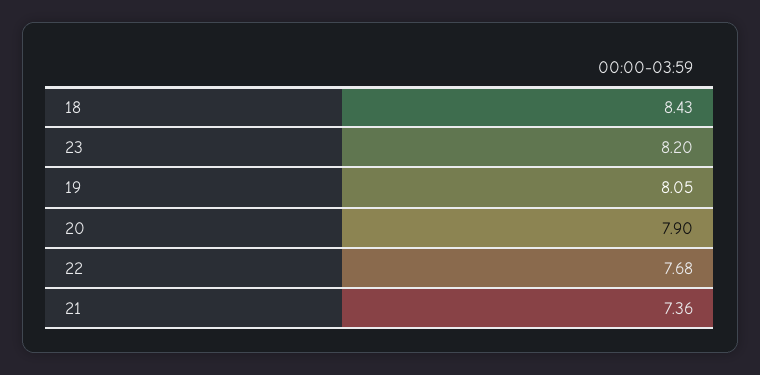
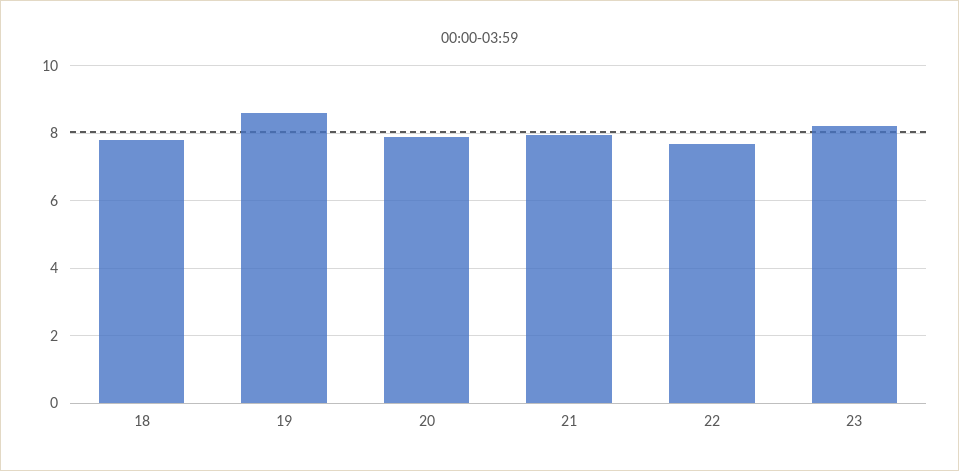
  {
-   "18": 8.43,
+   "18": 7.8,
    "23": 8.2,
-   "19": 8.05,
+   "19": 8.6,
    "20": 7.9,
    "22": 7.68,
-   "21": 7.36
+   "21": 8
  }

